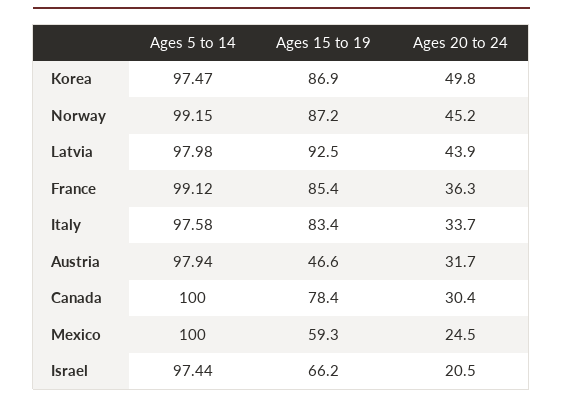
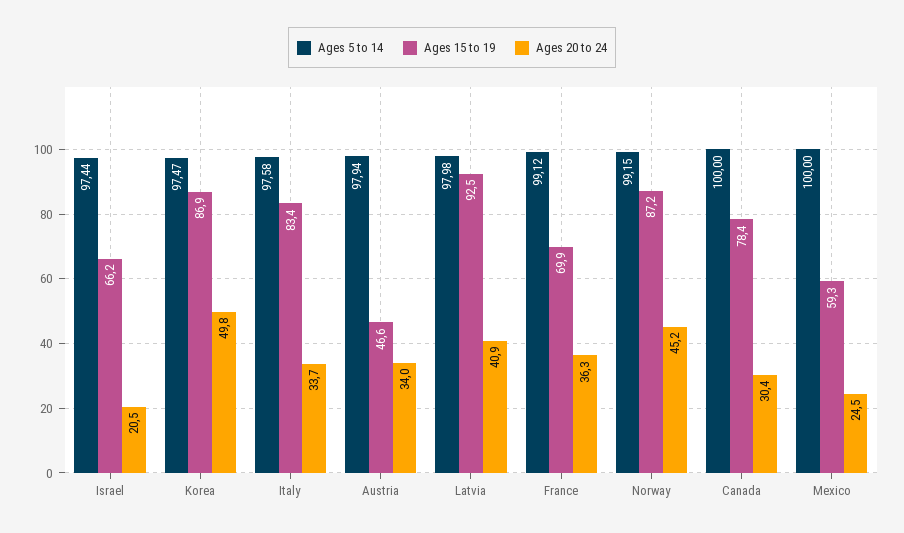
  {
    "Ages 5 to 14": {
      "Korea": 97.47,
      "Norway": 99.15,
      "Latvia": 97.98,
      "France": 99.12,
      "Italy": 97.58,
      "Austria": 97.94,
      "Canada": 100,
      "Mexico": 100,
      "Israel": 97.44
    },
    "Ages 15 to 19": {
      "Korea": 86.9,
      "Norway": 87.2,
      "Latvia": 92.5,
-     "France": 85.4,
+     "France": 69.9,
      "Italy": 83.4,
      "Austria": 46.6,
      "Canada": 78.4,
      "Mexico": 59.3,
      "Israel": 66.2
    },
    "Ages 20 to 24": {
      "Korea": 49.8,
      "Norway": 45.2,
-     "Latvia": 43.9,
+     "Latvia": 40.9,
      "France": 36.3,
      "Italy": 33.7,
-     "Austria": 31.7,
+     "Austria": 34,
      "Canada": 30.4,
      "Mexico": 24.5,
      "Israel": 20.5
    }
  }

